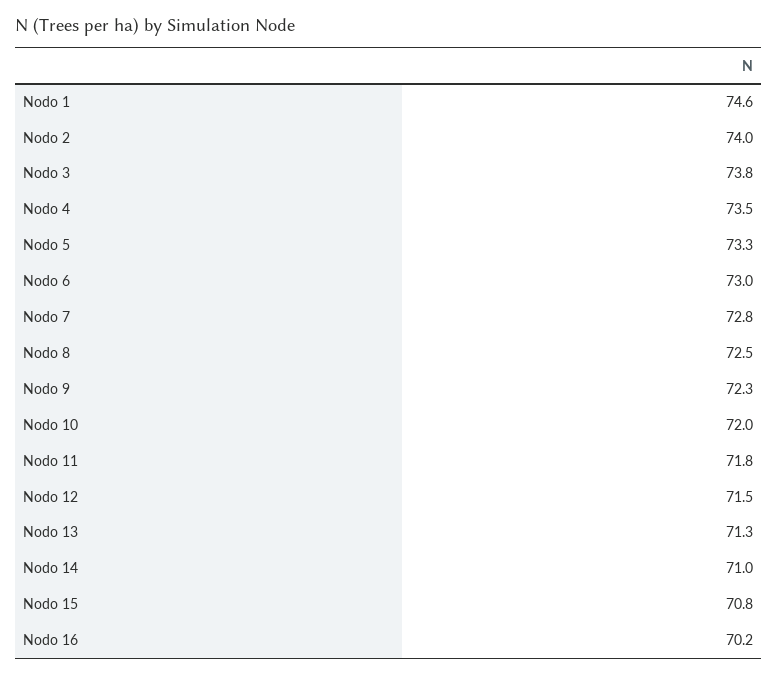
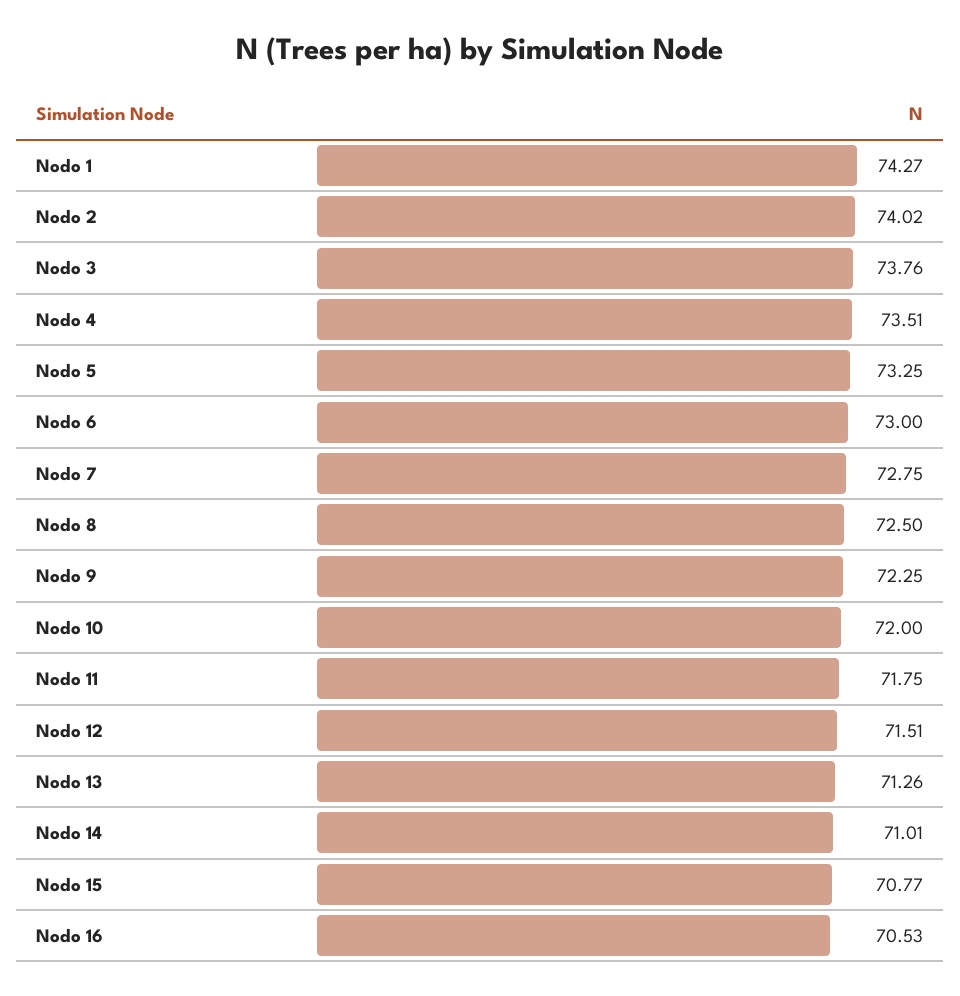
  {
-   "Nodo 1": 74.6,
+   "Nodo 1": 74.27,
    "Nodo 2": 74.02,
    "Nodo 3": 73.76,
    "Nodo 4": 73.51,
    "Nodo 5": 73.25,
    "Nodo 6": 73,
    "Nodo 7": 72.75,
    "Nodo 8": 72.5,
    "Nodo 9": 72.25,
    "Nodo 10": 72,
    "Nodo 11": 71.75,
    "Nodo 12": 71.51,
    "Nodo 13": 71.26,
    "Nodo 14": 71.01,
    "Nodo 15": 70.77,
-   "Nodo 16": 70.2
+   "Nodo 16": 70.53
  }

